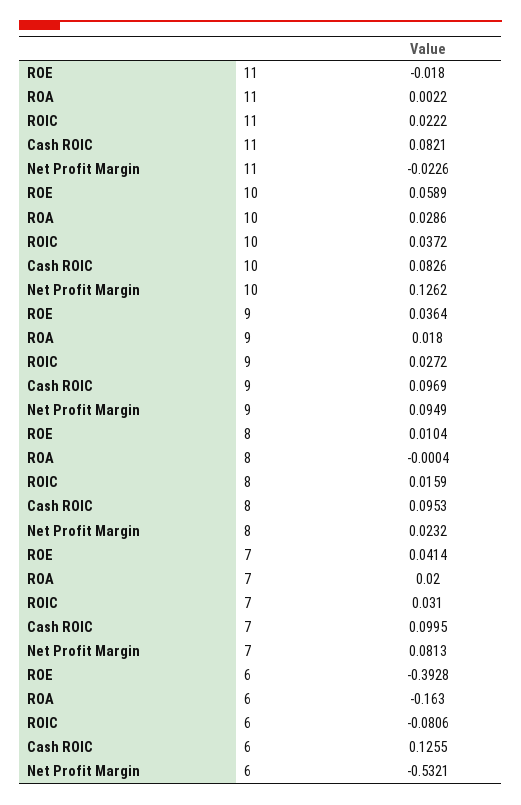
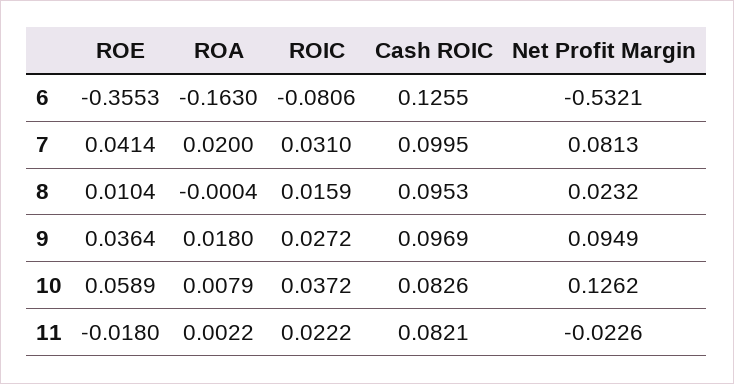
  {
    "ROE": {
      "11": -0.018,
      "10": 0.0589,
      "9": 0.0364,
      "8": 0.0104,
      "7": 0.0414,
-     "6": -0.3928
+     "6": -0.3553
    },
    "ROA": {
      "11": 0.0022,
-     "10": 0.0286,
+     "10": 0.0079,
      "9": 0.018,
      "8": -0.0004,
      "7": 0.02,
      "6": -0.163
    },
    "ROIC": {
      "11": 0.0222,
      "10": 0.0372,
      "9": 0.0272,
      "8": 0.0159,
      "7": 0.031,
      "6": -0.0806
    },
    "Cash ROIC": {
      "11": 0.0821,
      "10": 0.0826,
      "9": 0.0969,
      "8": 0.0953,
      "7": 0.0995,
      "6": 0.1255
    },
    "Net Profit Margin": {
      "11": -0.0226,
      "10": 0.1262,
      "9": 0.0949,
      "8": 0.0232,
      "7": 0.0813,
      "6": -0.5321
    }
  }

